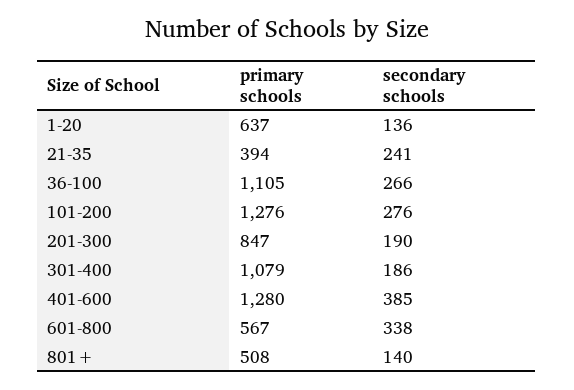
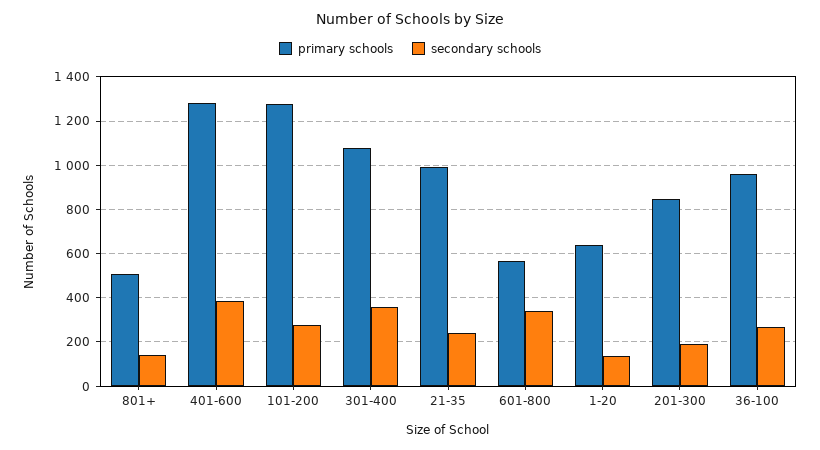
  {
    "primary schools": {
      "1-20": 637,
-     "21-35": 394,
+     "21-35": 1000,
-     "36-100": 1105,
+     "36-100": 950,
      "101-200": 1276,
      "201-300": 847,
      "301-400": 1079,
      "401-600": 1280,
      "601-800": 567,
      "801+": 508
    },
    "secondary schools": {
      "1-20": 136,
      "21-35": 241,
      "36-100": 266,
      "101-200": 276,
      "201-300": 190,
-     "301-400": 186,
+     "301-400": 350,
      "401-600": 385,
      "601-800": 338,
      "801+": 140
    }
  }

